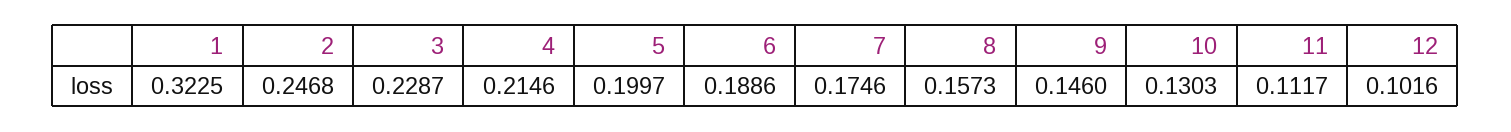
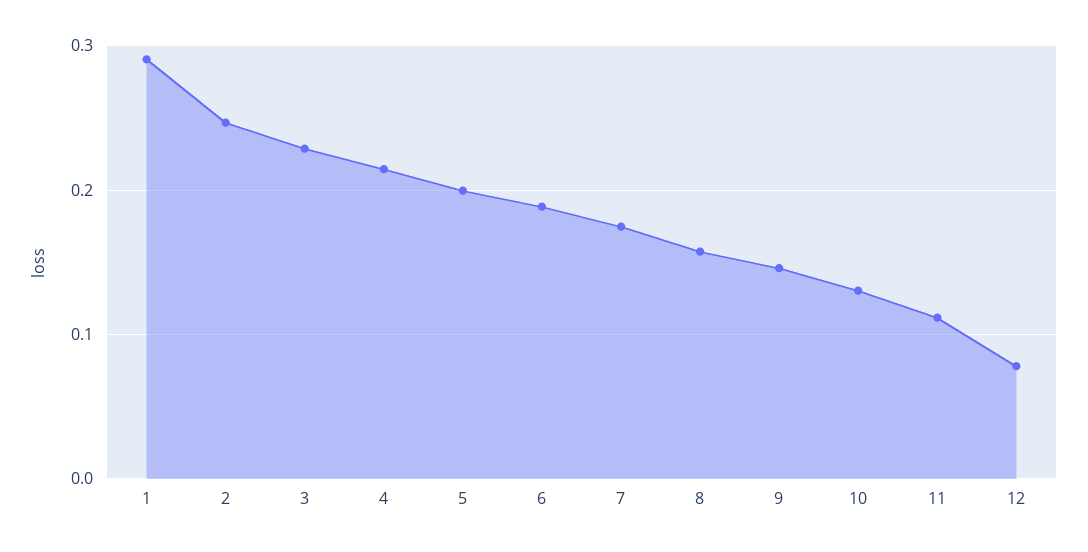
  {
-   "1": 0.3225,
+   "1": 0.29,
    "2": 0.2468,
    "3": 0.2287,
    "4": 0.2146,
    "5": 0.1997,
    "6": 0.1886,
    "7": 0.1746,
    "8": 0.1573,
    "9": 0.146,
    "10": 0.1303,
    "11": 0.1117,
-   "12": 0.1016
+   "12": 0.08
  }

